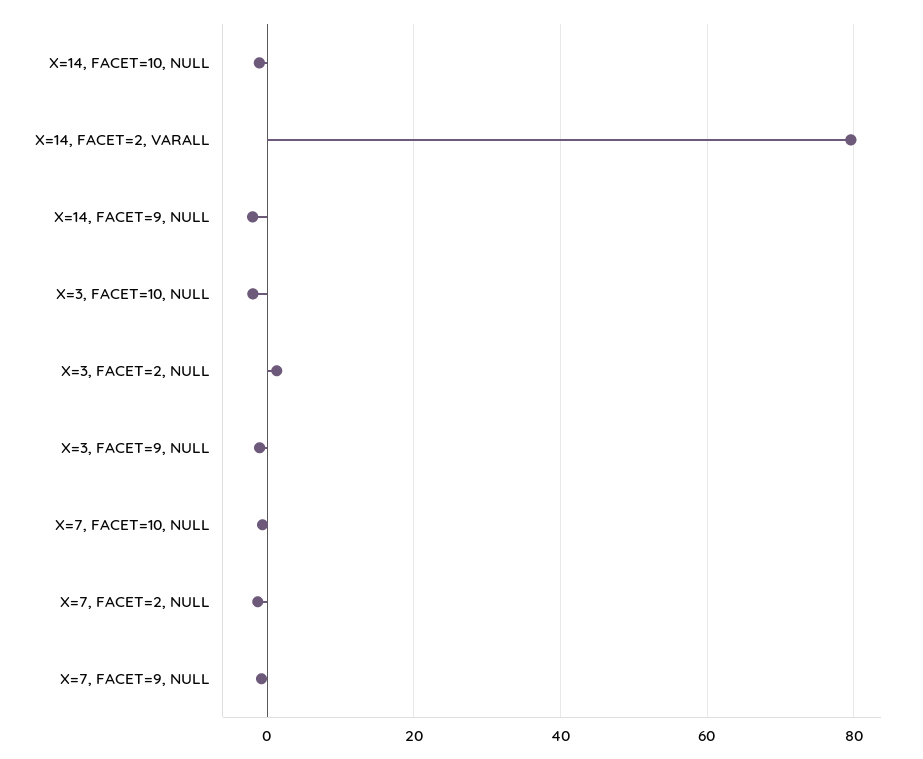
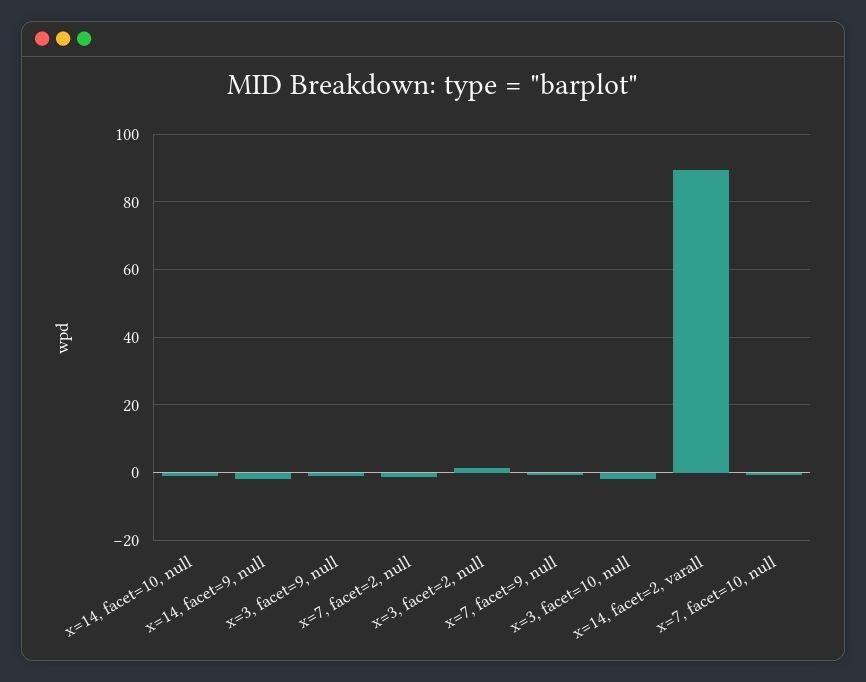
  {
    "X=14, FACET=10, NULL": -2,
-   "X=14, FACET=2, VARALL": 80,
+   "X=14, FACET=2, VARALL": 90,
    "X=14, FACET=9, NULL": -2,
    "X=3, FACET=10, NULL": -2,
    "X=3, FACET=2, NULL": 2,
    "X=3, FACET=9, NULL": -2,
    "X=7, FACET=10, NULL": 0,
    "X=7, FACET=2, NULL": -2,
    "X=7, FACET=9, NULL": 0
  }

